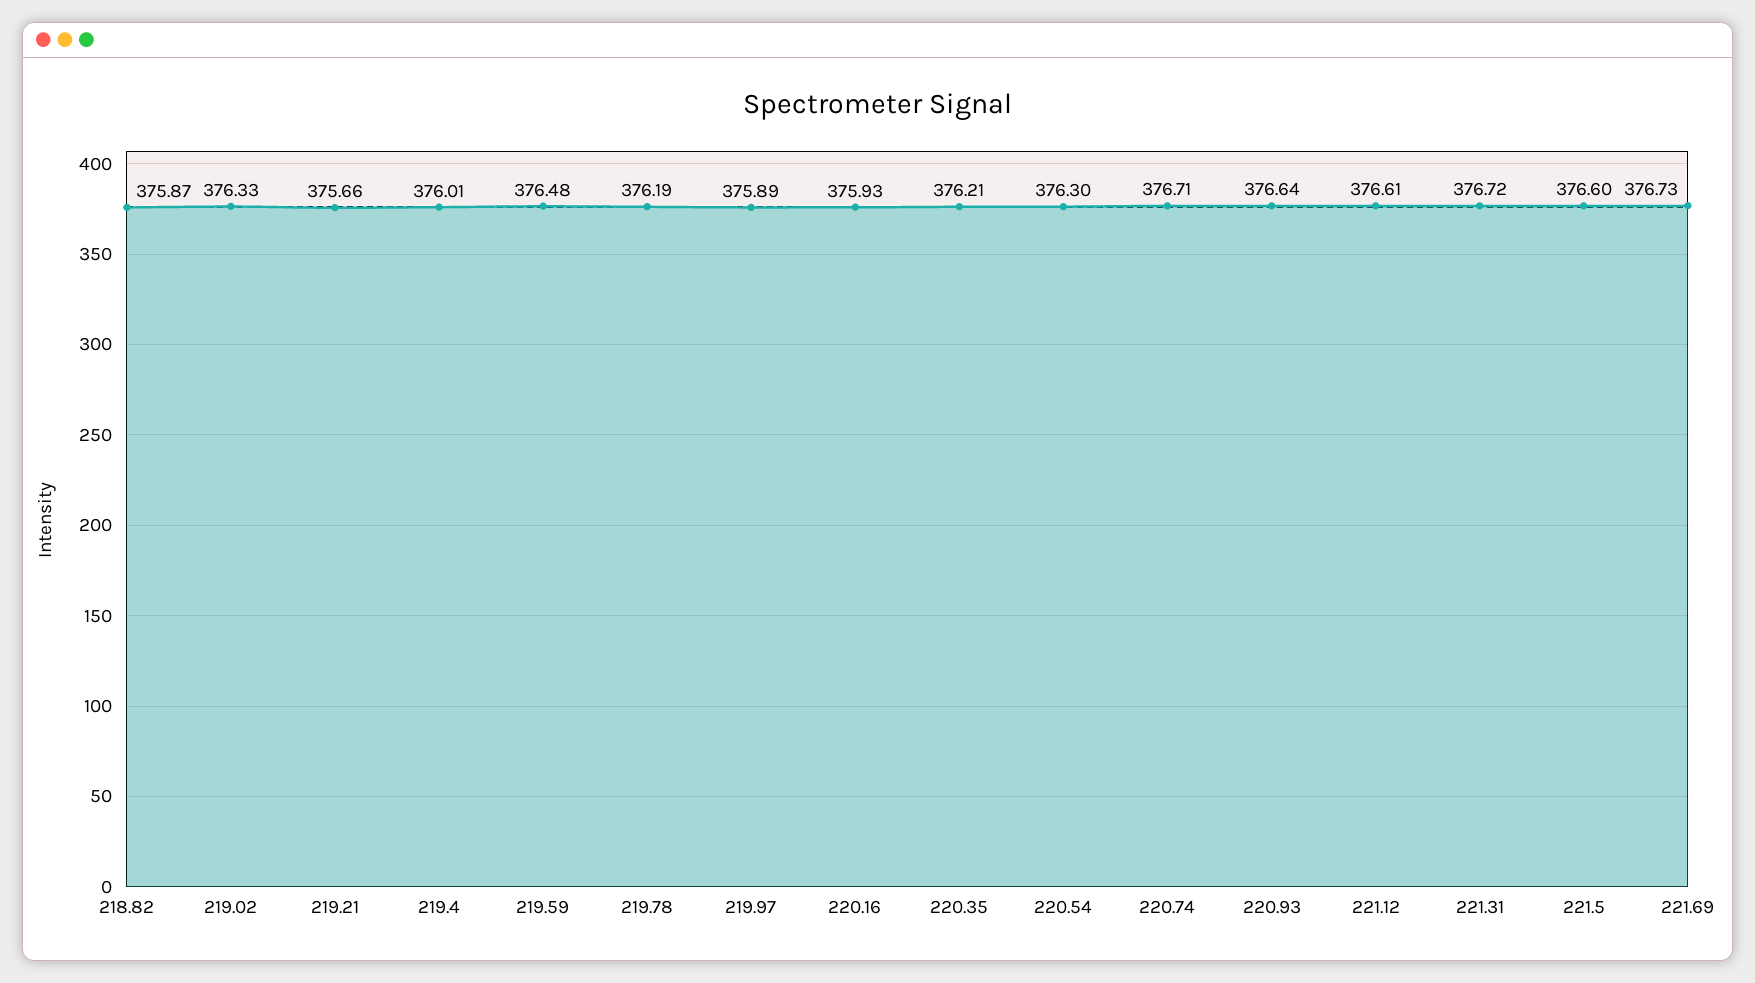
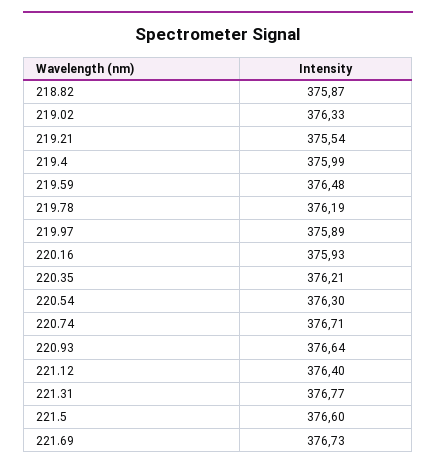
  {
    "218.82": 375.87,
    "219.02": 376.33,
-   "219.21": 375.66,
+   "219.21": 375.54,
-   "219.4": 376.01,
+   "219.4": 375.99,
    "219.59": 376.48,
    "219.78": 376.19,
    "219.97": 375.89,
    "220.16": 375.93,
    "220.35": 376.21,
    "220.54": 376.3,
    "220.74": 376.71,
    "220.93": 376.64,
-   "221.12": 376.61,
+   "221.12": 376.4,
-   "221.31": 376.72,
+   "221.31": 376.77,
    "221.5": 376.6,
    "221.69": 376.73
  }

